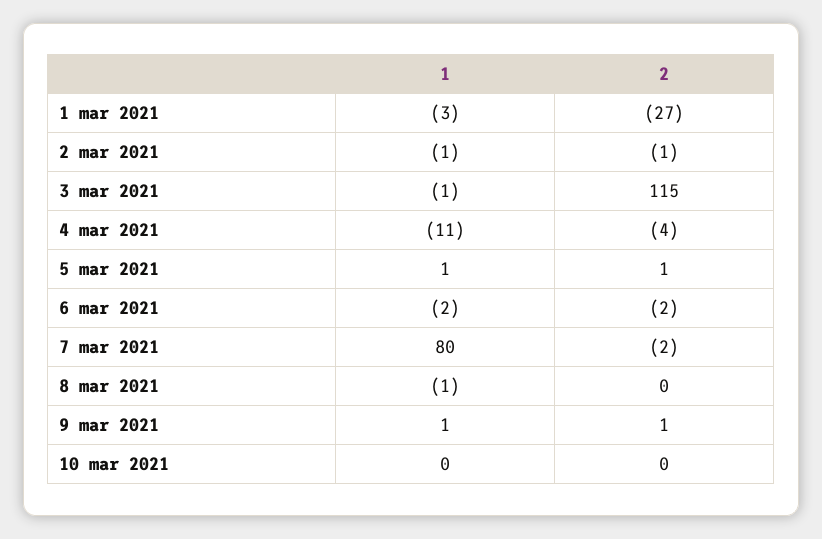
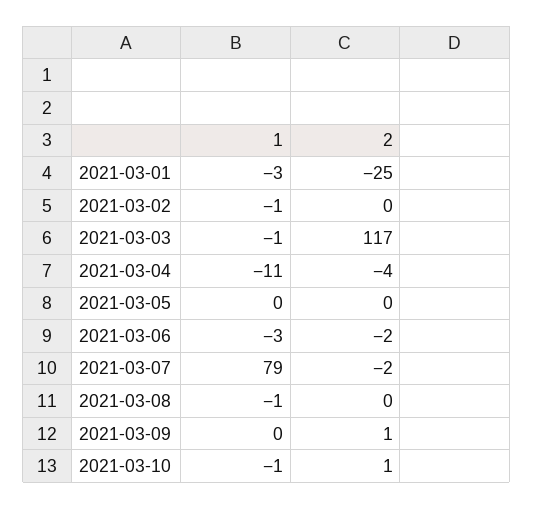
  {
    "1": {
      "1 mar 2021": -3,
      "2 mar 2021": -1,
      "3 mar 2021": -1,
      "4 mar 2021": -11,
-     "5 mar 2021": 1,
+     "5 mar 2021": 0,
-     "6 mar 2021": -2,
+     "6 mar 2021": -3,
-     "7 mar 2021": 80,
+     "7 mar 2021": 79,
      "8 mar 2021": -1,
-     "9 mar 2021": 1,
+     "9 mar 2021": 0,
-     "10 mar 2021": 0
+     "10 mar 2021": -1
    },
    "2": {
-     "1 mar 2021": -27,
+     "1 mar 2021": -25,
-     "2 mar 2021": -1,
+     "2 mar 2021": 0,
-     "3 mar 2021": 115,
+     "3 mar 2021": 117,
      "4 mar 2021": -4,
-     "5 mar 2021": 1,
+     "5 mar 2021": 0,
      "6 mar 2021": -2,
      "7 mar 2021": -2,
      "8 mar 2021": 0,
      "9 mar 2021": 1,
-     "10 mar 2021": 0
+     "10 mar 2021": 1
    }
  }

